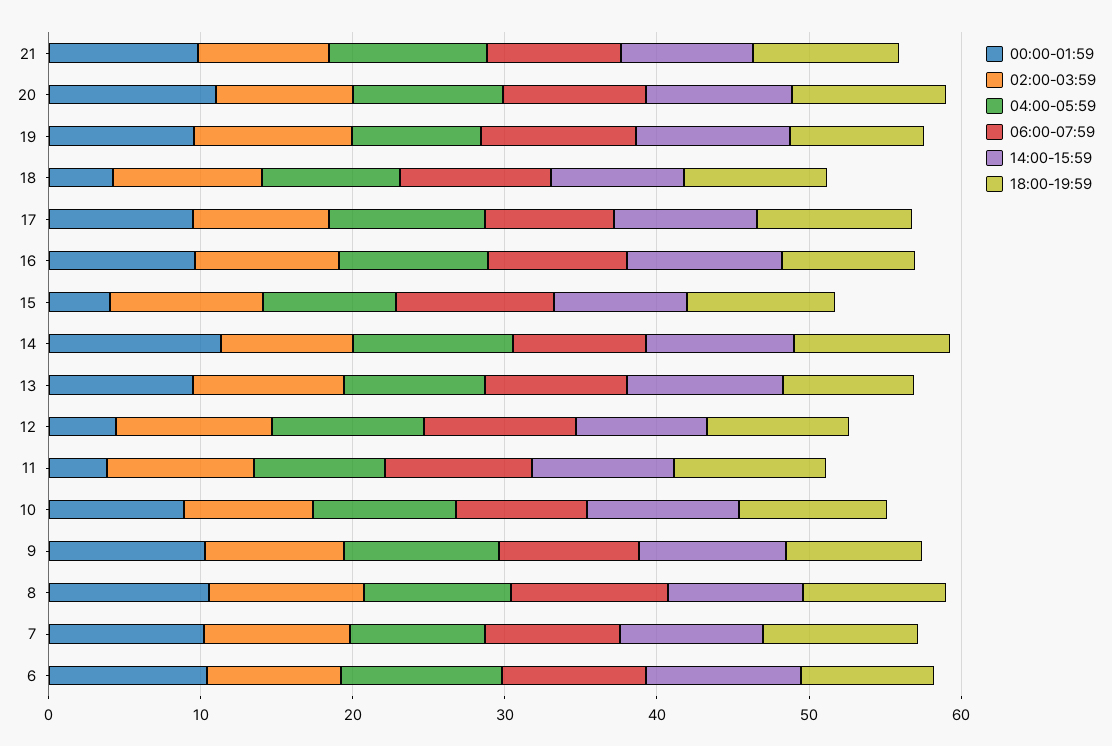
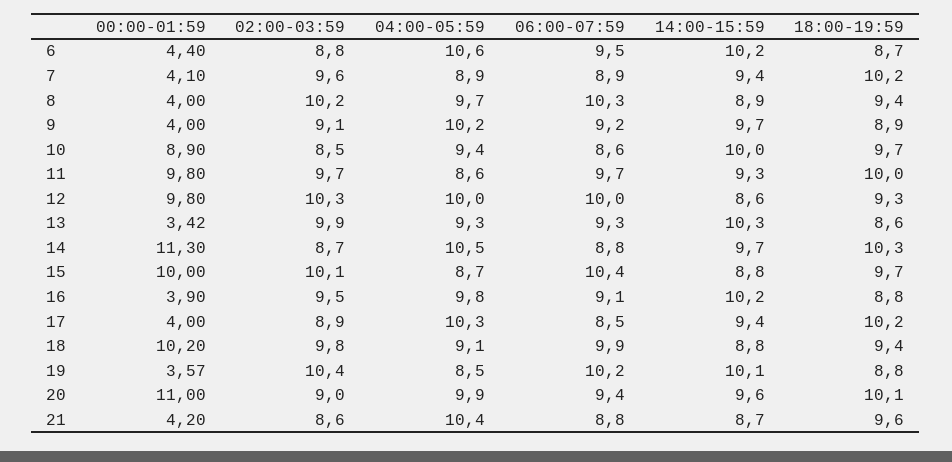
  {
    "00:00-01:59": {
-     "21": 10,
+     "21": 4.2,
      "20": 11,
-     "19": 10,
+     "19": 3.57,
-     "18": 4,
+     "18": 10.2,
-     "17": 10,
+     "17": 4,
-     "16": 10,
+     "16": 3.9,
-     "15": 4,
+     "15": 10,
      "14": 11.3,
-     "13": 10,
+     "13": 3.42,
-     "12": 4,
+     "12": 9.8,
-     "11": 4,
+     "11": 9.8,
      "10": 8.9,
-     "9": 10,
+     "9": 4,
-     "8": 10,
+     "8": 4,
-     "7": 10,
+     "7": 4.1,
-     "6": 10
+     "6": 4.4
    },
    "02:00-03:59": {
      "21": 8.6,
      "20": 9,
      "19": 10.4,
      "18": 9.8,
      "17": 8.9,
      "16": 9.5,
      "15": 10.1,
      "14": 8.7,
      "13": 9.9,
      "12": 10.3,
      "11": 9.7,
      "10": 8.5,
      "9": 9.1,
      "8": 10.2,
      "7": 9.6,
      "6": 8.8
    },
    "04:00-05:59": {
      "21": 10.4,
      "20": 9.9,
      "19": 8.5,
      "18": 9.1,
      "17": 10.3,
      "16": 9.8,
      "15": 8.7,
      "14": 10.5,
      "13": 9.3,
      "12": 10,
      "11": 8.6,
      "10": 9.4,
      "9": 10.2,
      "8": 9.7,
      "7": 8.9,
      "6": 10.6
    },
    "06:00-07:59": {
      "21": 8.8,
      "20": 9.4,
      "19": 10.2,
      "18": 9.9,
      "17": 8.5,
      "16": 9.1,
      "15": 10.4,
      "14": 8.8,
      "13": 9.3,
      "12": 10,
      "11": 9.7,
      "10": 8.6,
      "9": 9.2,
      "8": 10.3,
      "7": 8.9,
      "6": 9.5
    },
    "14:00-15:59": {
      "21": 8.7,
      "20": 9.6,
      "19": 10.1,
      "18": 8.8,
      "17": 9.4,
      "16": 10.2,
      "15": 8.8,
      "14": 9.7,
      "13": 10.3,
      "12": 8.6,
      "11": 9.3,
      "10": 10,
      "9": 9.7,
      "8": 8.9,
      "7": 9.4,
      "6": 10.2
    },
    "18:00-19:59": {
      "21": 9.6,
      "20": 10.1,
      "19": 8.8,
      "18": 9.4,
      "17": 10.2,
      "16": 8.8,
      "15": 9.7,
      "14": 10.3,
      "13": 8.6,
      "12": 9.3,
      "11": 10,
      "10": 9.7,
      "9": 8.9,
      "8": 9.4,
      "7": 10.2,
      "6": 8.7
    }
  }

